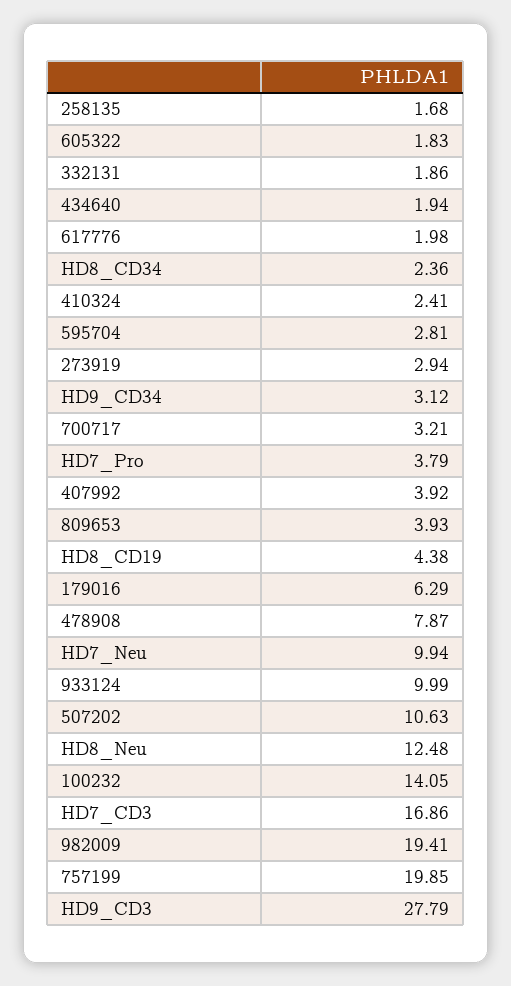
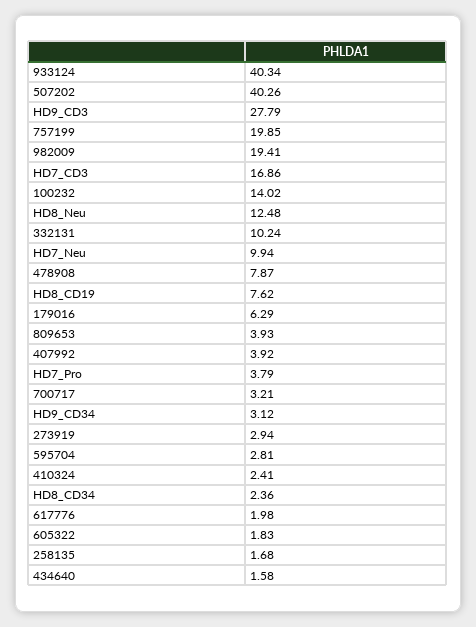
  {
    "258135": 1.68,
    "605322": 1.83,
-   "332131": 1.86,
+   "332131": 10.24,
-   "434640": 1.94,
+   "434640": 1.58,
    "617776": 1.98,
    "HD8_CD34": 2.36,
    "410324": 2.41,
    "595704": 2.81,
    "273919": 2.94,
    "HD9_CD34": 3.12,
    "700717": 3.21,
    "HD7_Pro": 3.79,
    "407992": 3.92,
    "809653": 3.93,
-   "HD8_CD19": 4.38,
+   "HD8_CD19": 7.62,
    "179016": 6.29,
    "478908": 7.87,
    "HD7_Neu": 9.94,
-   "933124": 9.99,
+   "933124": 40.34,
-   "507202": 10.63,
+   "507202": 40.26,
    "HD8_Neu": 12.48,
-   "100232": 14.05,
+   "100232": 14.02,
    "HD7_CD3": 16.86,
    "982009": 19.41,
    "757199": 19.85,
    "HD9_CD3": 27.79
  }

